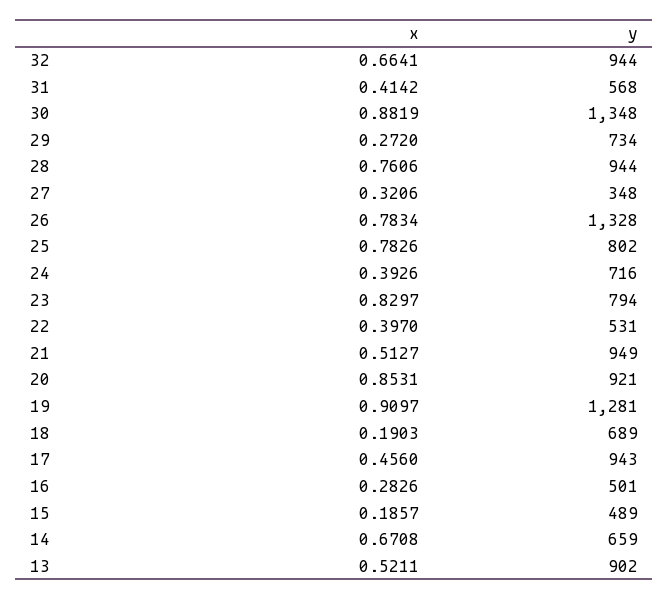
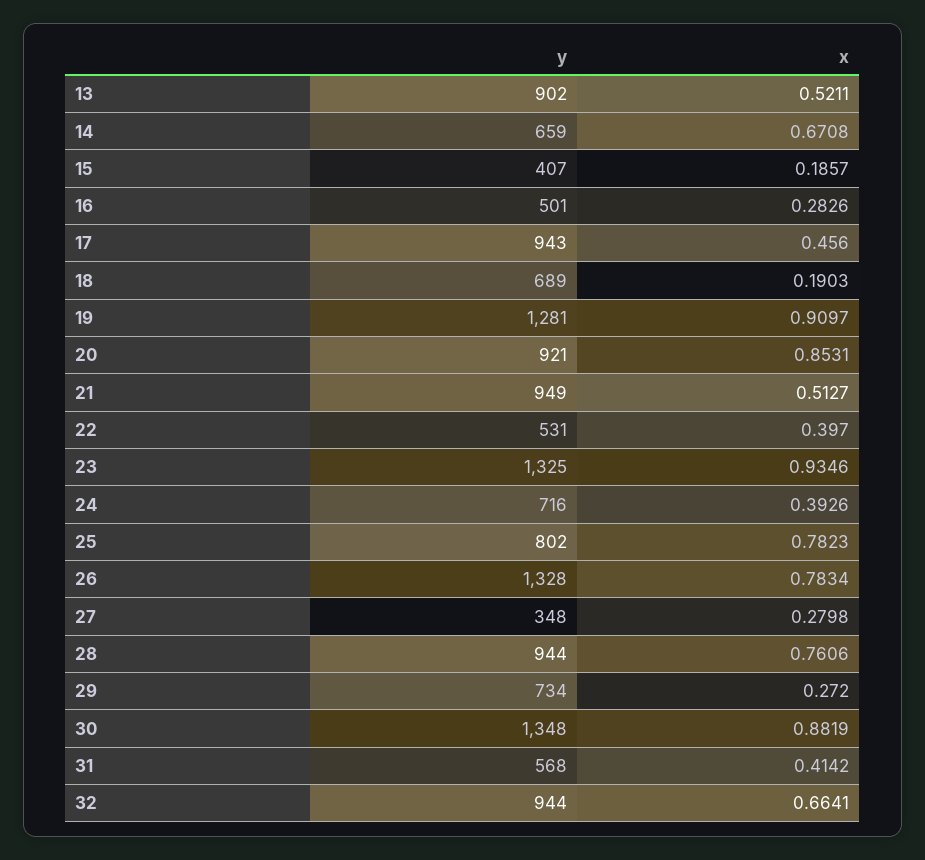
  {
    "x": {
      "32": 0.6641,
      "31": 0.4142,
      "30": 0.8819,
      "29": 0.272,
      "28": 0.7606,
-     "27": 0.3206,
+     "27": 0.2798,
      "26": 0.7834,
-     "25": 0.7826,
+     "25": 0.7823,
      "24": 0.3926,
-     "23": 0.8297,
+     "23": 0.9346,
      "22": 0.397,
      "21": 0.5127,
      "20": 0.8531,
      "19": 0.9097,
      "18": 0.1903,
      "17": 0.456,
      "16": 0.2826,
      "15": 0.1857,
      "14": 0.6708,
      "13": 0.5211
    },
    "y": {
      "32": 944,
      "31": 568,
      "30": 1348,
      "29": 734,
      "28": 944,
      "27": 348,
      "26": 1328,
      "25": 802,
      "24": 716,
-     "23": 794,
+     "23": 1325,
      "22": 531,
      "21": 949,
      "20": 921,
      "19": 1281,
      "18": 689,
      "17": 943,
      "16": 501,
-     "15": 489,
+     "15": 407,
      "14": 659,
      "13": 902
    }
  }

